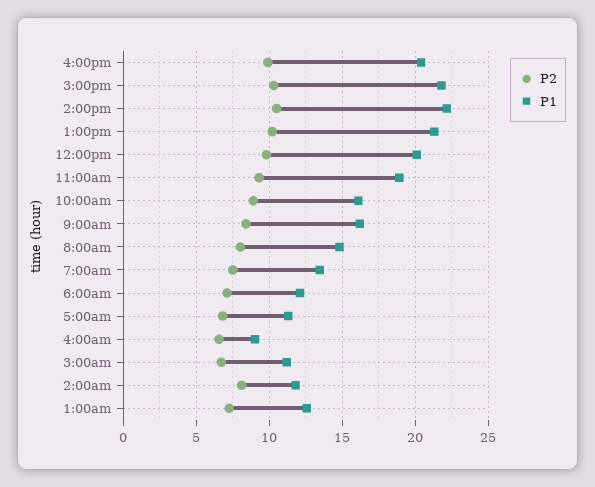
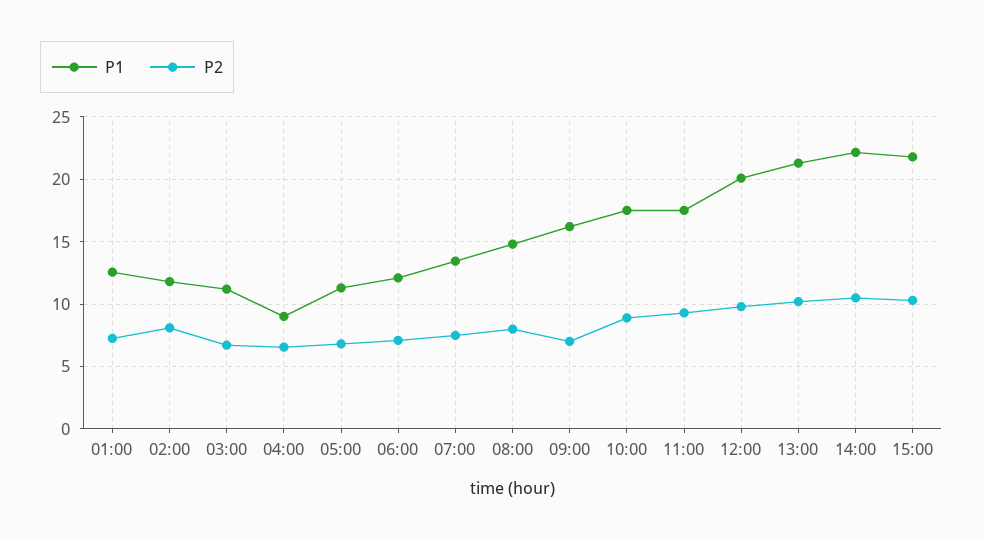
  {
    "P2": {
-     "4:00pm": 10,
      "3:00pm": 10.5,
      "2:00pm": 10.5,
      "1:00pm": 10,
      "12:00pm": 10,
      "11:00am": 9.5,
      "10:00am": 9,
-     "9:00am": 8.5,
+     "9:00am": 7,
      "8:00am": 8,
      "7:00am": 7.5,
      "6:00am": 7,
      "5:00am": 7,
      "4:00am": 6.5,
      "3:00am": 6.5,
      "2:00am": 8,
      "1:00am": 7.5
    },
    "P1": {
-     "4:00pm": 20.5,
      "3:00pm": 22,
      "2:00pm": 22,
      "1:00pm": 21.5,
      "12:00pm": 20,
-     "11:00am": 19,
+     "11:00am": 17.5,
-     "10:00am": 16,
+     "10:00am": 17.5,
      "9:00am": 16,
      "8:00am": 15,
      "7:00am": 13.5,
      "6:00am": 12,
      "5:00am": 11.5,
      "4:00am": 9,
      "3:00am": 11,
      "2:00am": 12,
      "1:00am": 12.5
    }
  }

